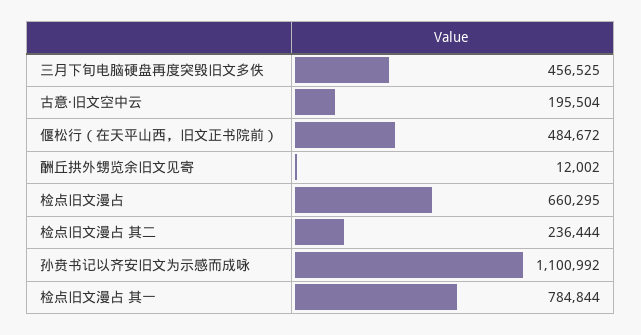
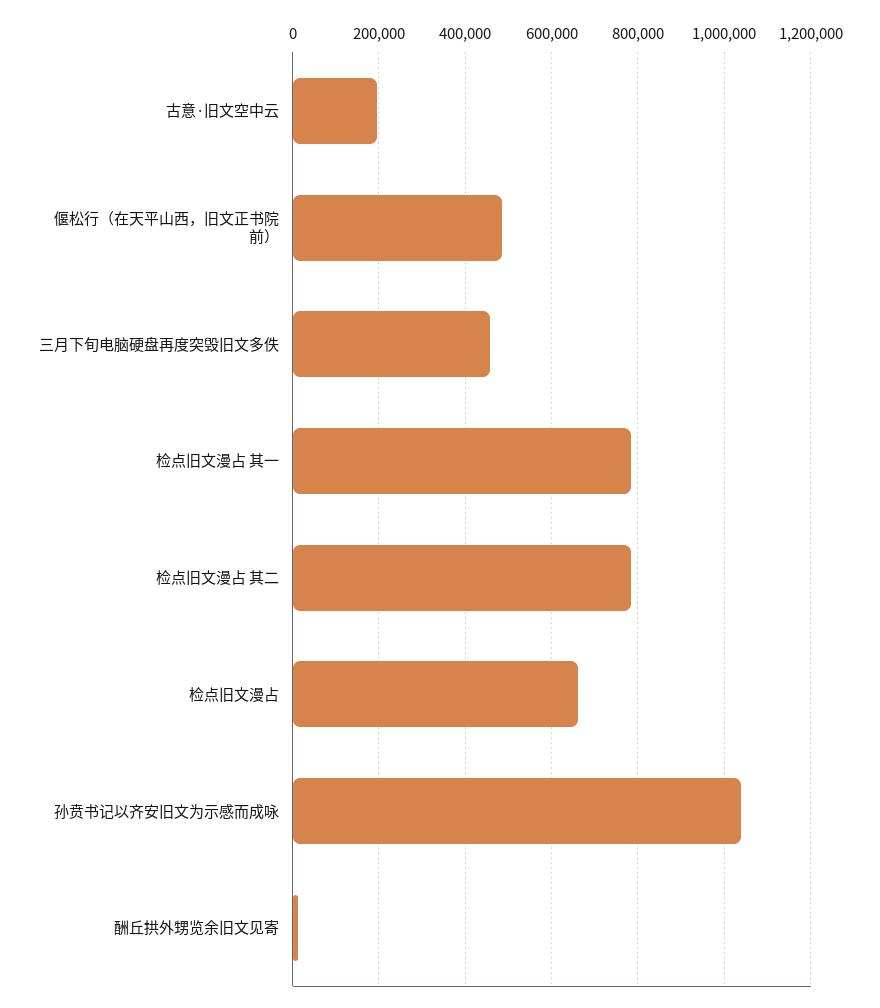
  {
    "三月下旬电脑硬盘再度突毁旧文多佚": 456525,
    "古意·旧文空中云": 195504,
    "偃松行（在天平山西，旧文正书院前）": 484672,
    "酬丘拱外甥览余旧文见寄": 12002,
    "检点旧文漫占": 660295,
-   "检点旧文漫占 其二": 236444,
+   "检点旧文漫占 其二": 780000,
-   "孙贲书记以齐安旧文为示感而成咏": 1100992,
+   "孙贲书记以齐安旧文为示感而成咏": 1040000,
    "检点旧文漫占 其一": 784844
  }

